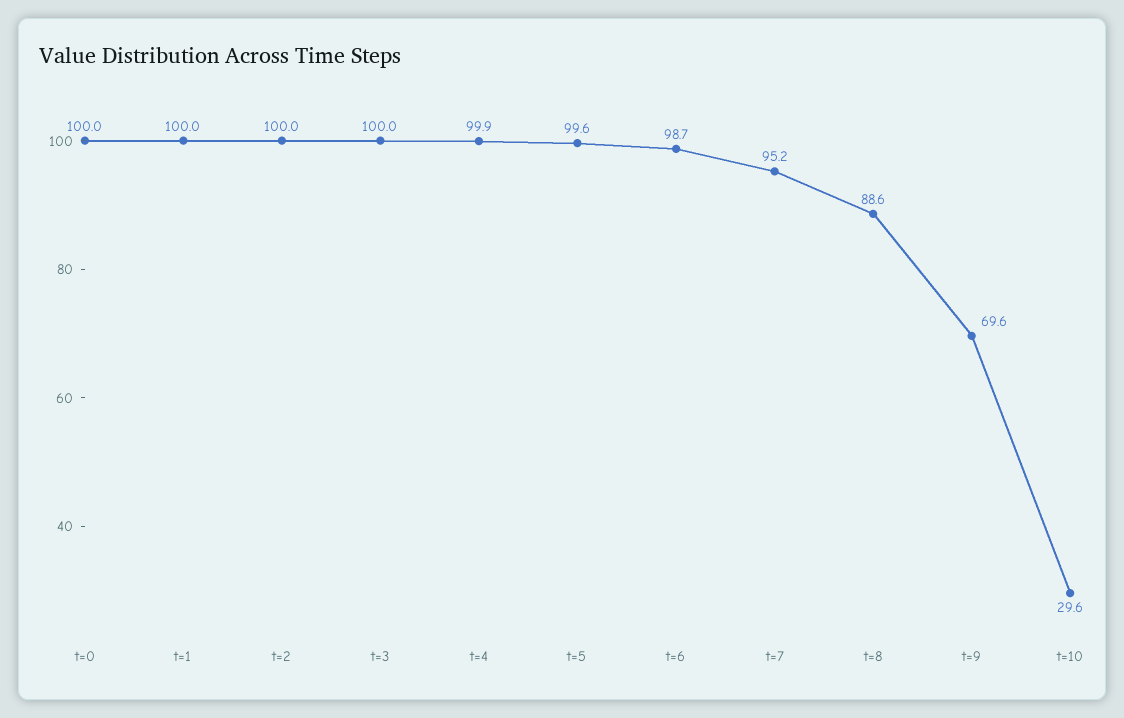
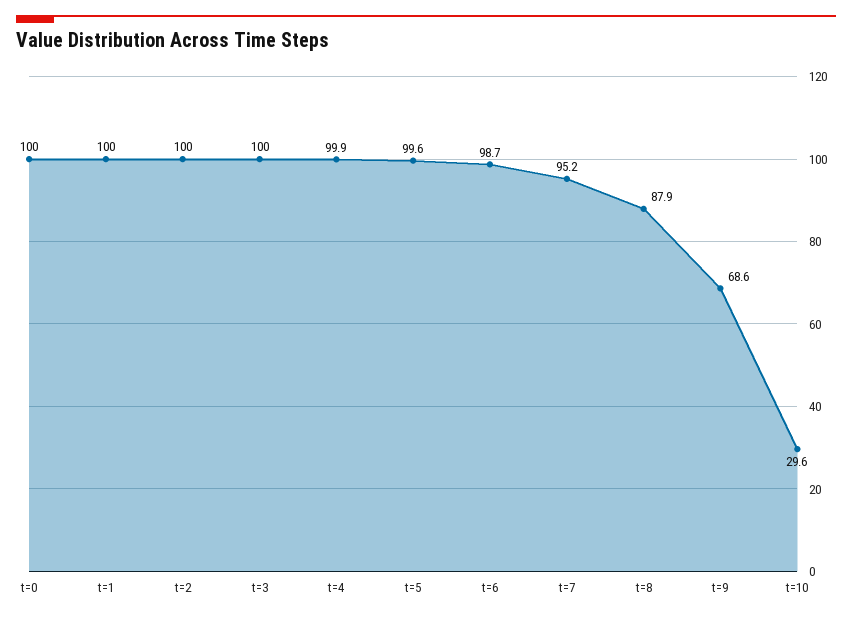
  {
    "t=0": 100,
    "t=1": 100,
    "t=2": 100,
    "t=3": 100,
    "t=4": 99.9,
    "t=5": 99.6,
    "t=6": 98.7,
    "t=7": 95.2,
-   "t=8": 88.6,
+   "t=8": 87.9,
-   "t=9": 69.6,
+   "t=9": 68.6,
    "t=10": 29.6
  }

